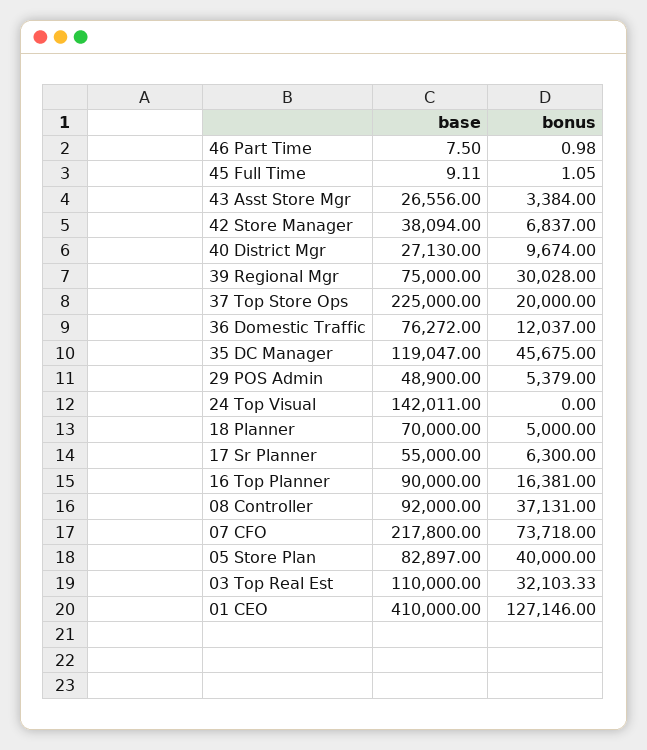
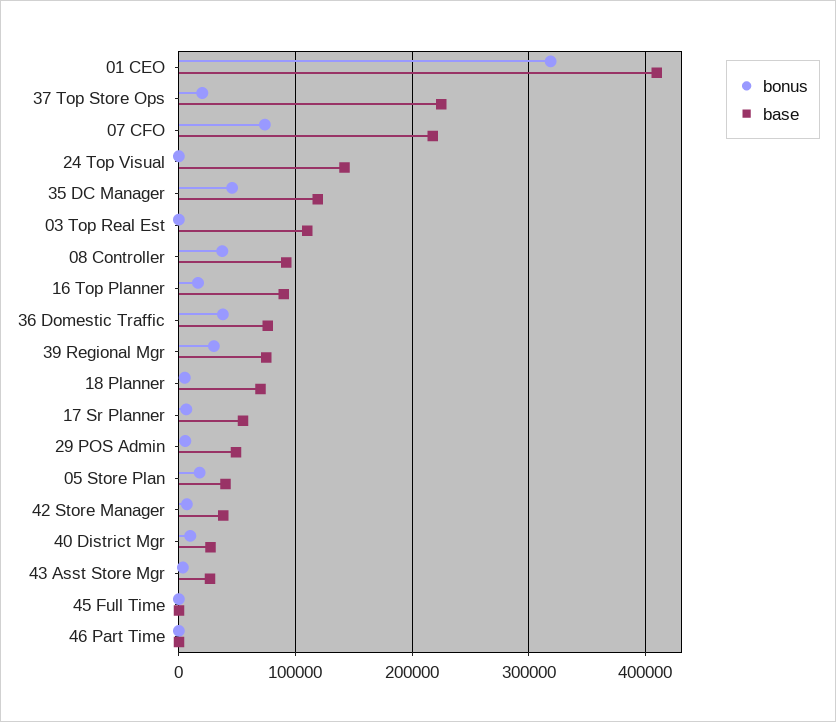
  {
    "base": {
      "46 Part Time": 7.5,
      "45 Full Time": 9.11,
      "43 Asst Store Mgr": 26556,
      "42 Store Manager": 38094,
      "40 District Mgr": 27130,
      "39 Regional Mgr": 75000,
      "37 Top Store Ops": 225000,
      "36 Domestic Traffic": 76272,
      "35 DC Manager": 119047,
      "29 POS Admin": 48900,
      "24 Top Visual": 142011,
      "18 Planner": 70000,
      "17 Sr Planner": 55000,
      "16 Top Planner": 90000,
      "08 Controller": 92000,
      "07 CFO": 217800,
-     "05 Store Plan": 82897,
+     "05 Store Plan": 40000,
      "03 Top Real Est": 110000,
      "01 CEO": 410000
    },
    "bonus": {
      "46 Part Time": 0.98,
      "45 Full Time": 1.05,
      "43 Asst Store Mgr": 3384,
      "42 Store Manager": 6837,
      "40 District Mgr": 9674,
      "39 Regional Mgr": 30028,
      "37 Top Store Ops": 20000,
-     "36 Domestic Traffic": 12037,
+     "36 Domestic Traffic": 40000,
      "35 DC Manager": 45675,
      "29 POS Admin": 5379,
      "24 Top Visual": 0,
      "18 Planner": 5000,
      "17 Sr Planner": 6300,
      "16 Top Planner": 16381,
      "08 Controller": 37131,
      "07 CFO": 73718,
-     "05 Store Plan": 40000,
+     "05 Store Plan": 20000,
-     "03 Top Real Est": 32103.33,
+     "03 Top Real Est": 0,
-     "01 CEO": 127146
+     "01 CEO": 320000
    }
  }

